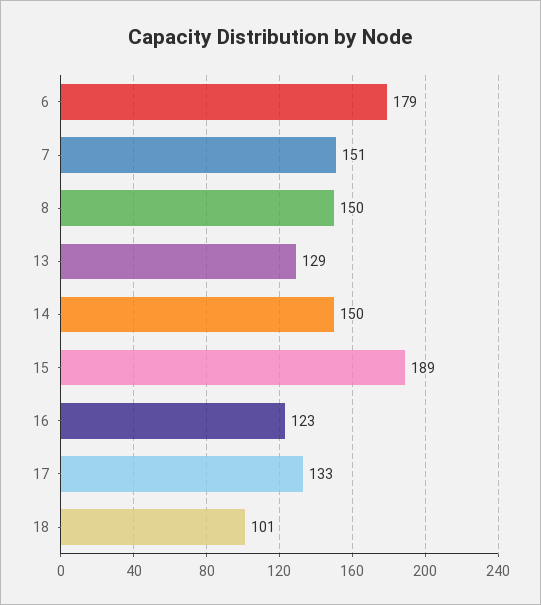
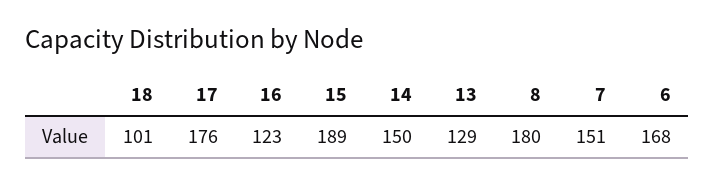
  {
-   "6": 179,
+   "6": 168,
    "7": 151,
-   "8": 150,
+   "8": 180,
    "13": 129,
    "14": 150,
    "15": 189,
    "16": 123,
-   "17": 133,
+   "17": 176,
    "18": 101
  }

